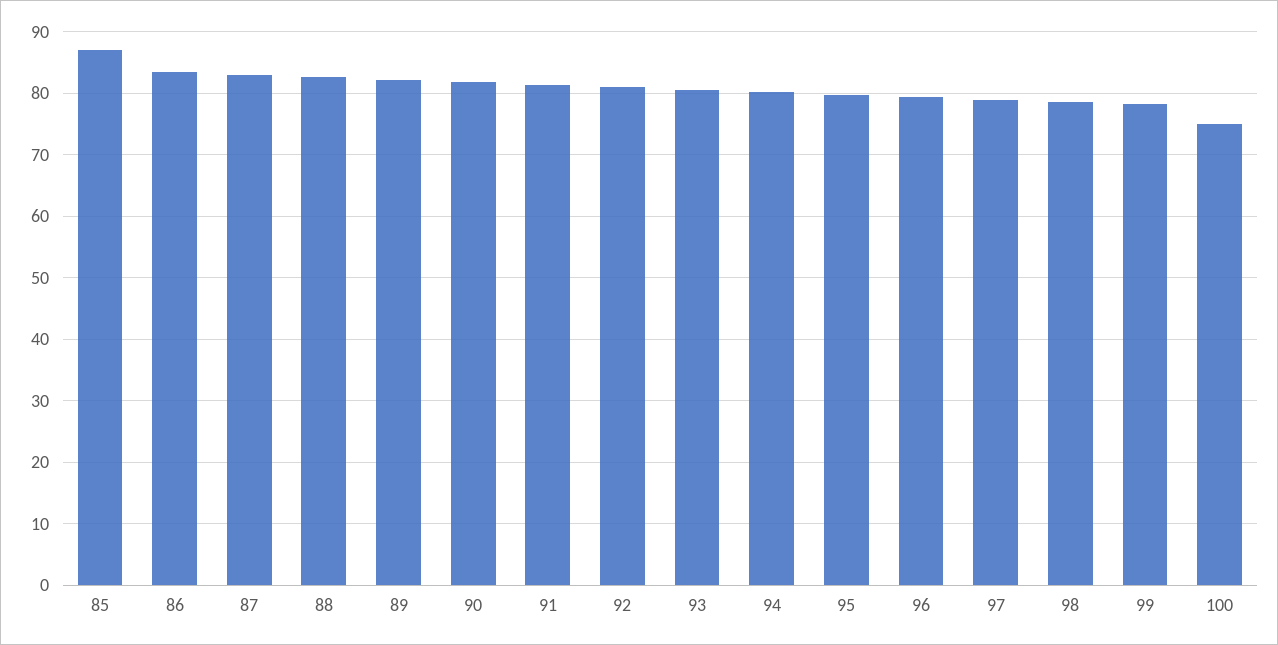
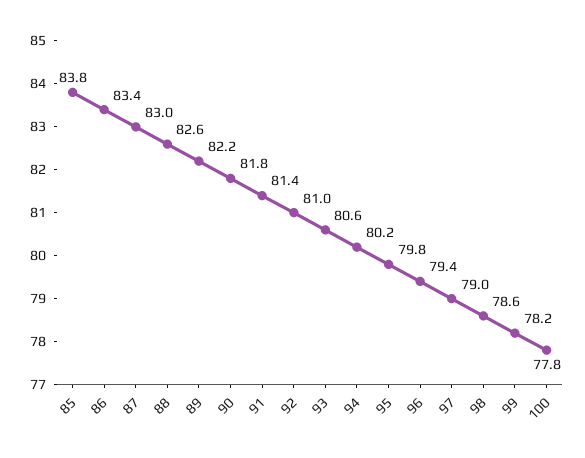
  {
-   "85": 87,
+   "85": 83.8,
    "86": 83.4,
    "87": 83,
    "88": 82.6,
    "89": 82.2,
    "90": 81.8,
    "91": 81.4,
    "92": 81,
    "93": 80.6,
    "94": 80.2,
    "95": 79.8,
    "96": 79.4,
    "97": 79,
    "98": 78.6,
    "99": 78.2,
-   "100": 75
+   "100": 77.8
  }

